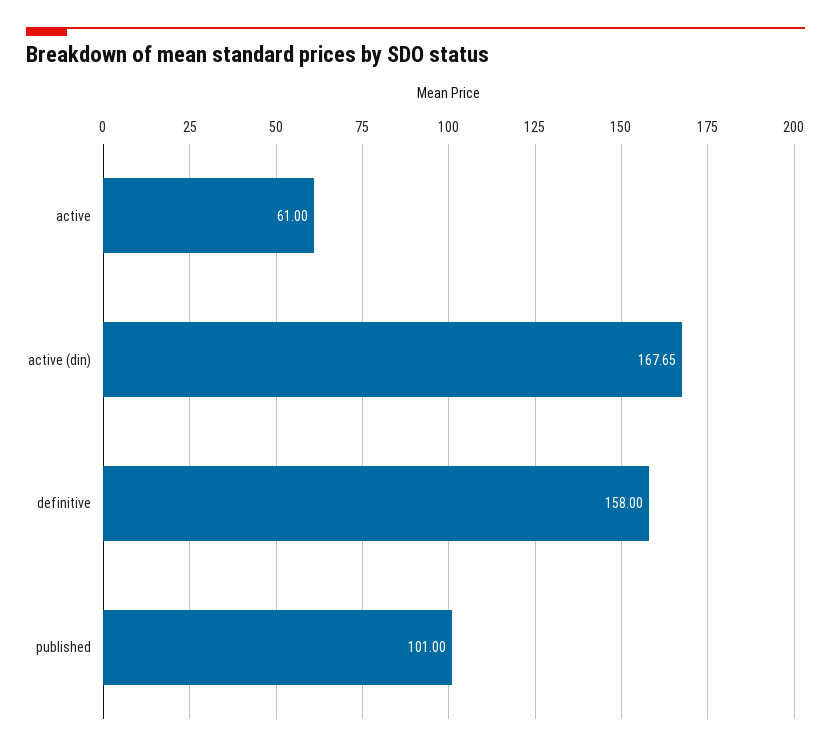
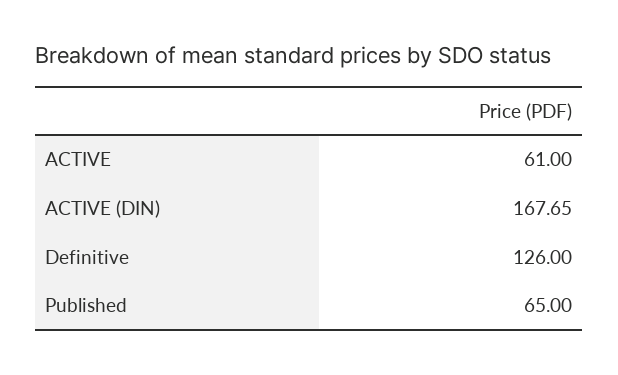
  {
    "active": 61,
    "active (din)": 167.65,
-   "definitive": 158,
+   "definitive": 126,
-   "published": 101
+   "published": 65
  }

